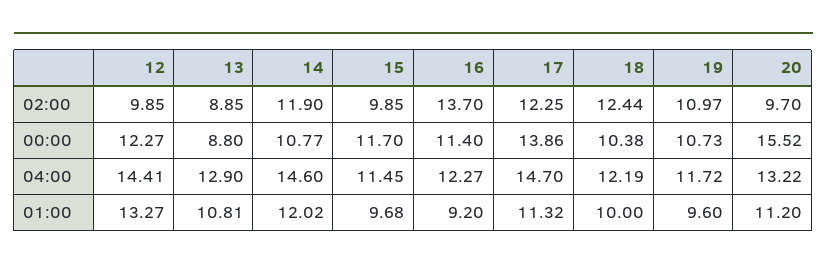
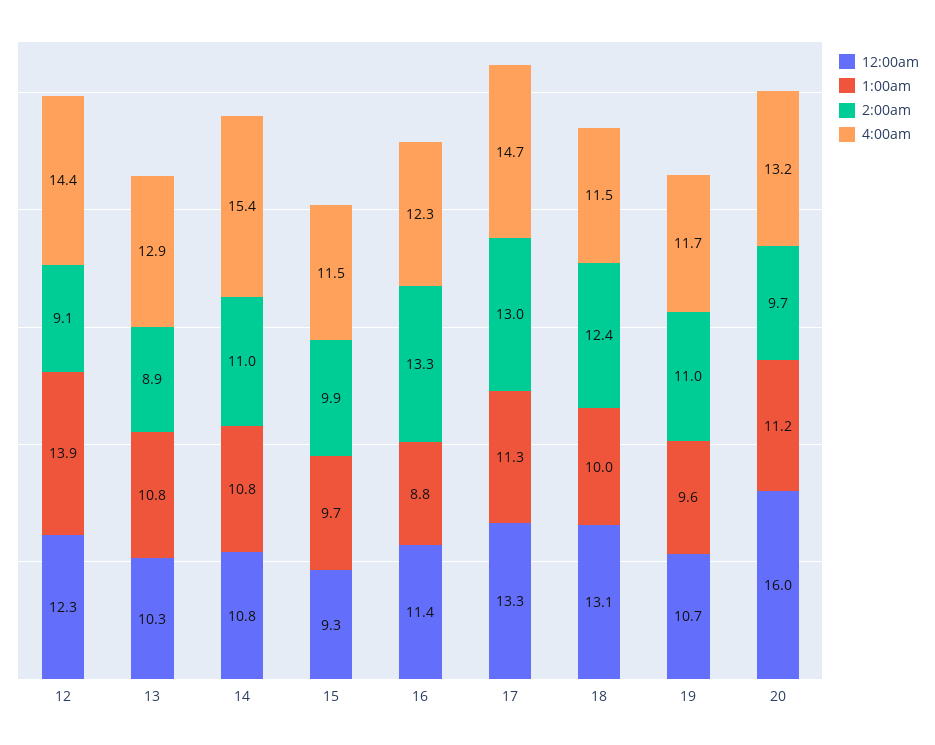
  {
    "02:00": {
-     "12": 9.85,
+     "12": 9.1,
      "13": 8.85,
-     "14": 11.9,
+     "14": 11,
      "15": 9.85,
-     "16": 13.7,
+     "16": 13.3,
-     "17": 12.25,
+     "17": 13,
      "18": 12.44,
      "19": 10.97,
      "20": 9.7
    },
    "00:00": {
      "12": 12.27,
-     "13": 8.8,
+     "13": 10.3,
      "14": 10.77,
-     "15": 11.7,
+     "15": 9.3,
      "16": 11.4,
-     "17": 13.86,
+     "17": 13.3,
-     "18": 10.38,
+     "18": 13.1,
      "19": 10.73,
-     "20": 15.52
+     "20": 16
    },
    "04:00": {
      "12": 14.41,
      "13": 12.9,
-     "14": 14.6,
+     "14": 15.4,
      "15": 11.45,
      "16": 12.27,
      "17": 14.7,
-     "18": 12.19,
+     "18": 11.5,
      "19": 11.72,
      "20": 13.22
    },
    "01:00": {
-     "12": 13.27,
+     "12": 13.9,
      "13": 10.81,
-     "14": 12.02,
+     "14": 10.8,
      "15": 9.68,
-     "16": 9.2,
+     "16": 8.8,
      "17": 11.32,
      "18": 10,
      "19": 9.6,
      "20": 11.2
    }
  }

